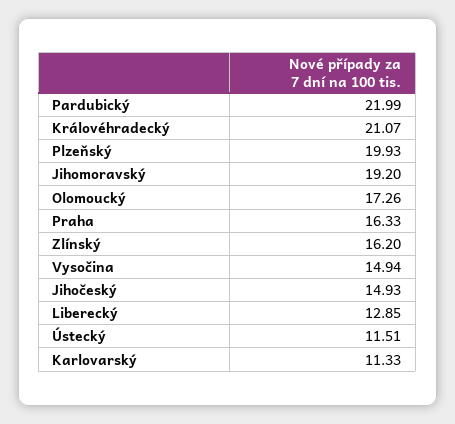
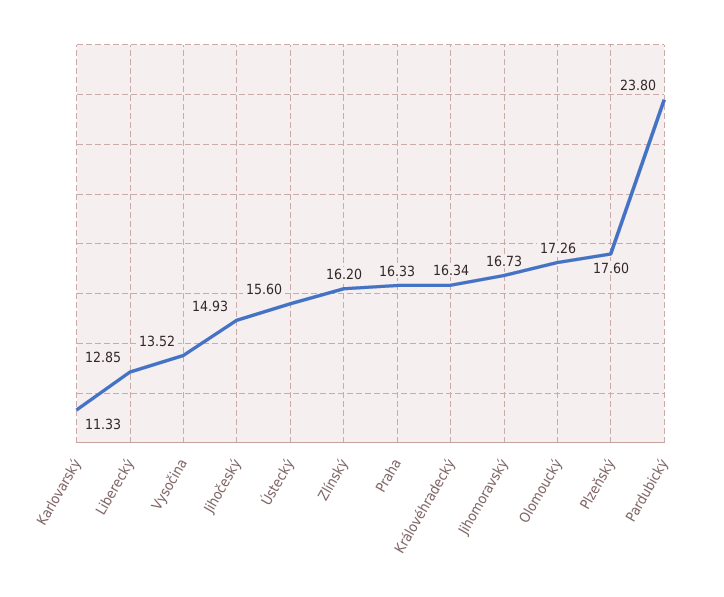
  {
-   "Pardubický": 21.99,
+   "Pardubický": 23.8,
-   "Královéhradecký": 21.07,
+   "Královéhradecký": 16.34,
-   "Plzeňský": 19.93,
+   "Plzeňský": 17.6,
-   "Jihomoravský": 19.2,
+   "Jihomoravský": 16.73,
    "Olomoucký": 17.26,
    "Praha": 16.33,
    "Zlínský": 16.2,
-   "Vysočina": 14.94,
+   "Vysočina": 13.52,
    "Jihočeský": 14.93,
    "Liberecký": 12.85,
-   "Ústecký": 11.51,
+   "Ústecký": 15.6,
    "Karlovarský": 11.33
  }

